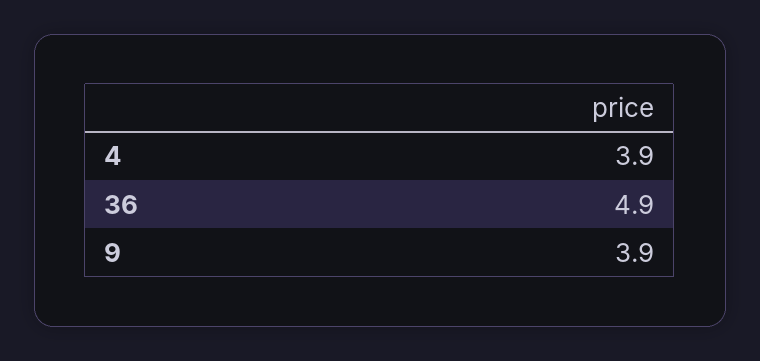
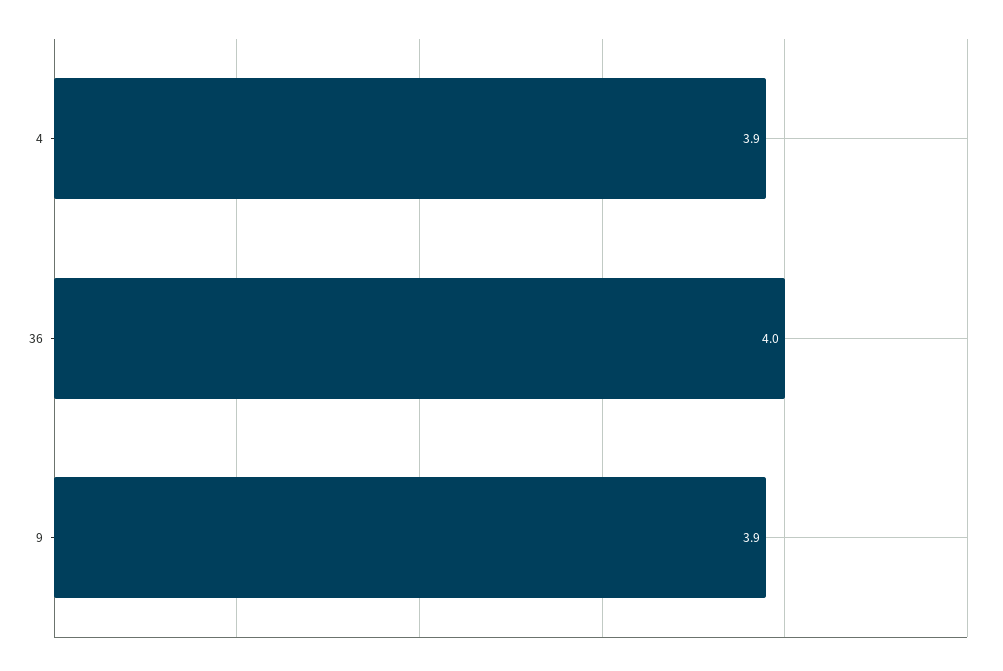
  {
    "4": 3.9,
-   "36": 4.9,
+   "36": 4,
    "9": 3.9
  }

